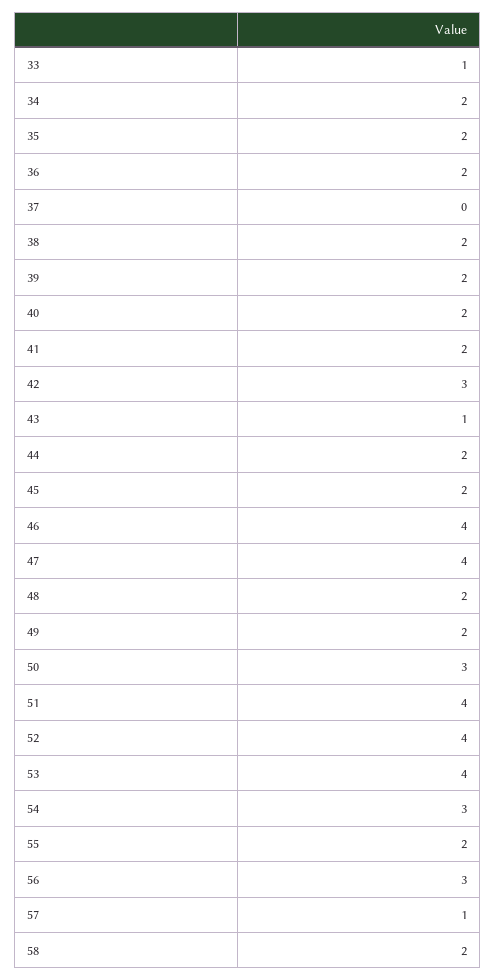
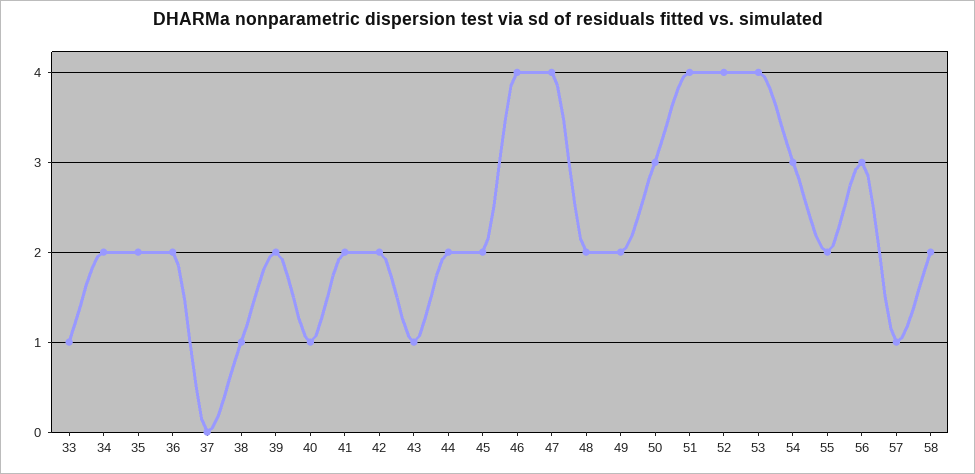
  {
    "33": 1,
    "34": 2,
    "35": 2,
    "36": 2,
    "37": 0,
-   "38": 2,
+   "38": 1,
    "39": 2,
-   "40": 2,
+   "40": 1,
    "41": 2,
-   "42": 3,
+   "42": 2,
    "43": 1,
    "44": 2,
    "45": 2,
    "46": 4,
    "47": 4,
    "48": 2,
    "49": 2,
    "50": 3,
    "51": 4,
    "52": 4,
    "53": 4,
    "54": 3,
    "55": 2,
    "56": 3,
    "57": 1,
    "58": 2
  }

